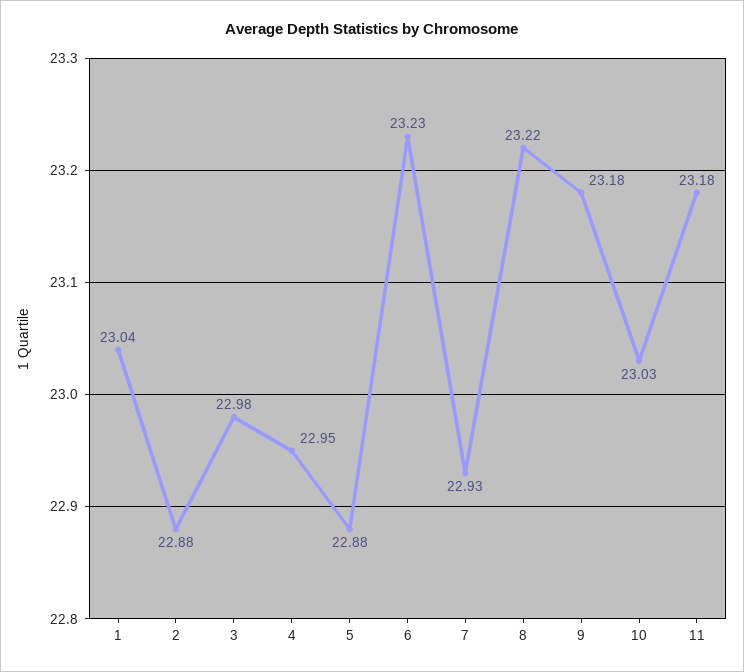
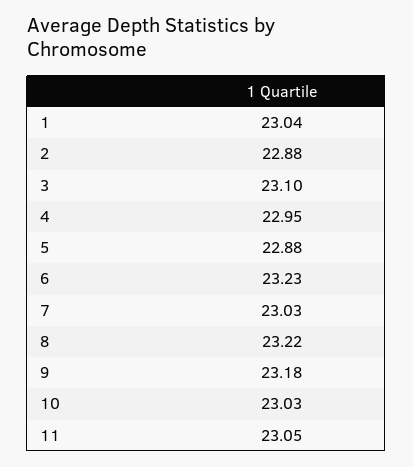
  {
    "1": 23.04,
    "2": 22.88,
-   "3": 22.98,
+   "3": 23.1,
    "4": 22.95,
    "5": 22.88,
    "6": 23.23,
-   "7": 22.93,
+   "7": 23.03,
    "8": 23.22,
    "9": 23.18,
    "10": 23.03,
-   "11": 23.18
+   "11": 23.05
  }

